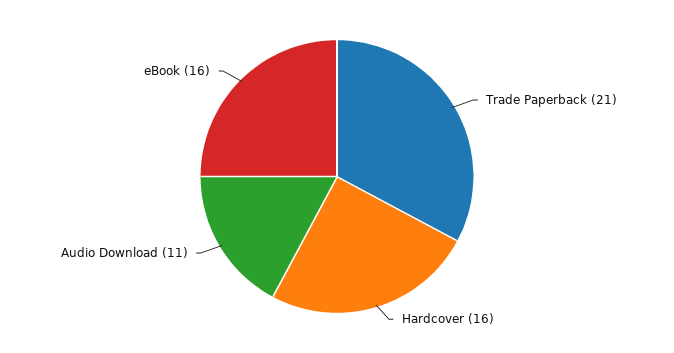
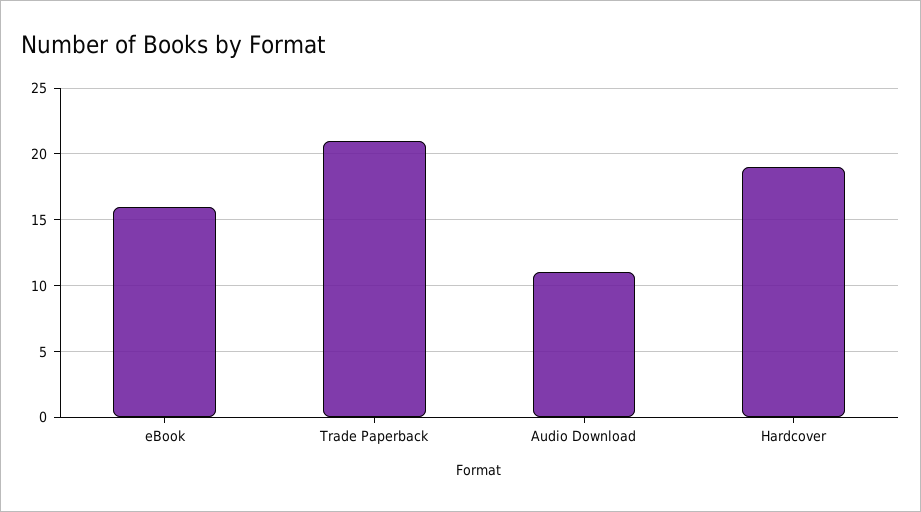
  {
    "Trade Paperback": 21,
-   "Hardcover": 16,
+   "Hardcover": 19,
    "Audio Download": 11,
    "eBook": 16
  }

